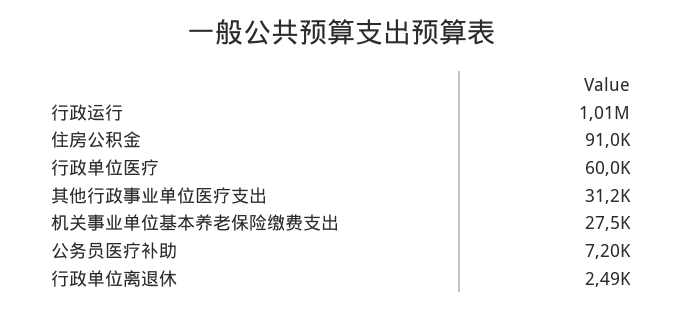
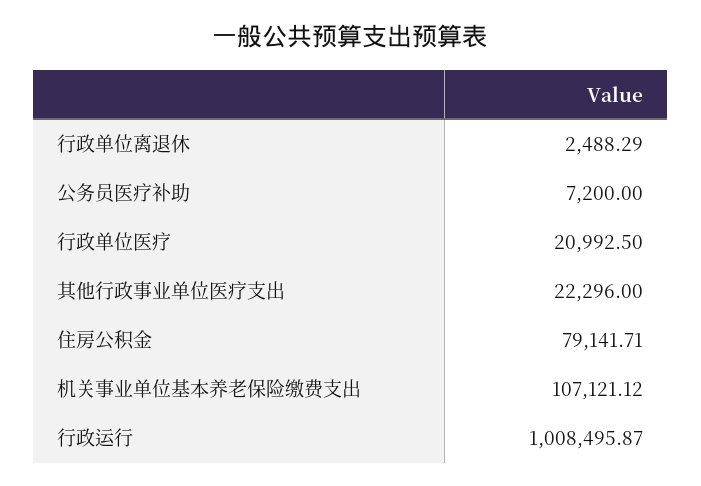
  {
    "行政运行": 1008495.87,
-   "住房公积金": 91000,
+   "住房公积金": 79141.71,
-   "行政单位医疗": 60000,
+   "行政单位医疗": 20992.5,
-   "其他行政事业单位医疗支出": 31200,
+   "其他行政事业单位医疗支出": 22296,
-   "机关事业单位基本养老保险缴费支出": 27500,
+   "机关事业单位基本养老保险缴费支出": 107121.12,
    "公务员医疗补助": 7200,
    "行政单位离退休": 2488.29
  }

